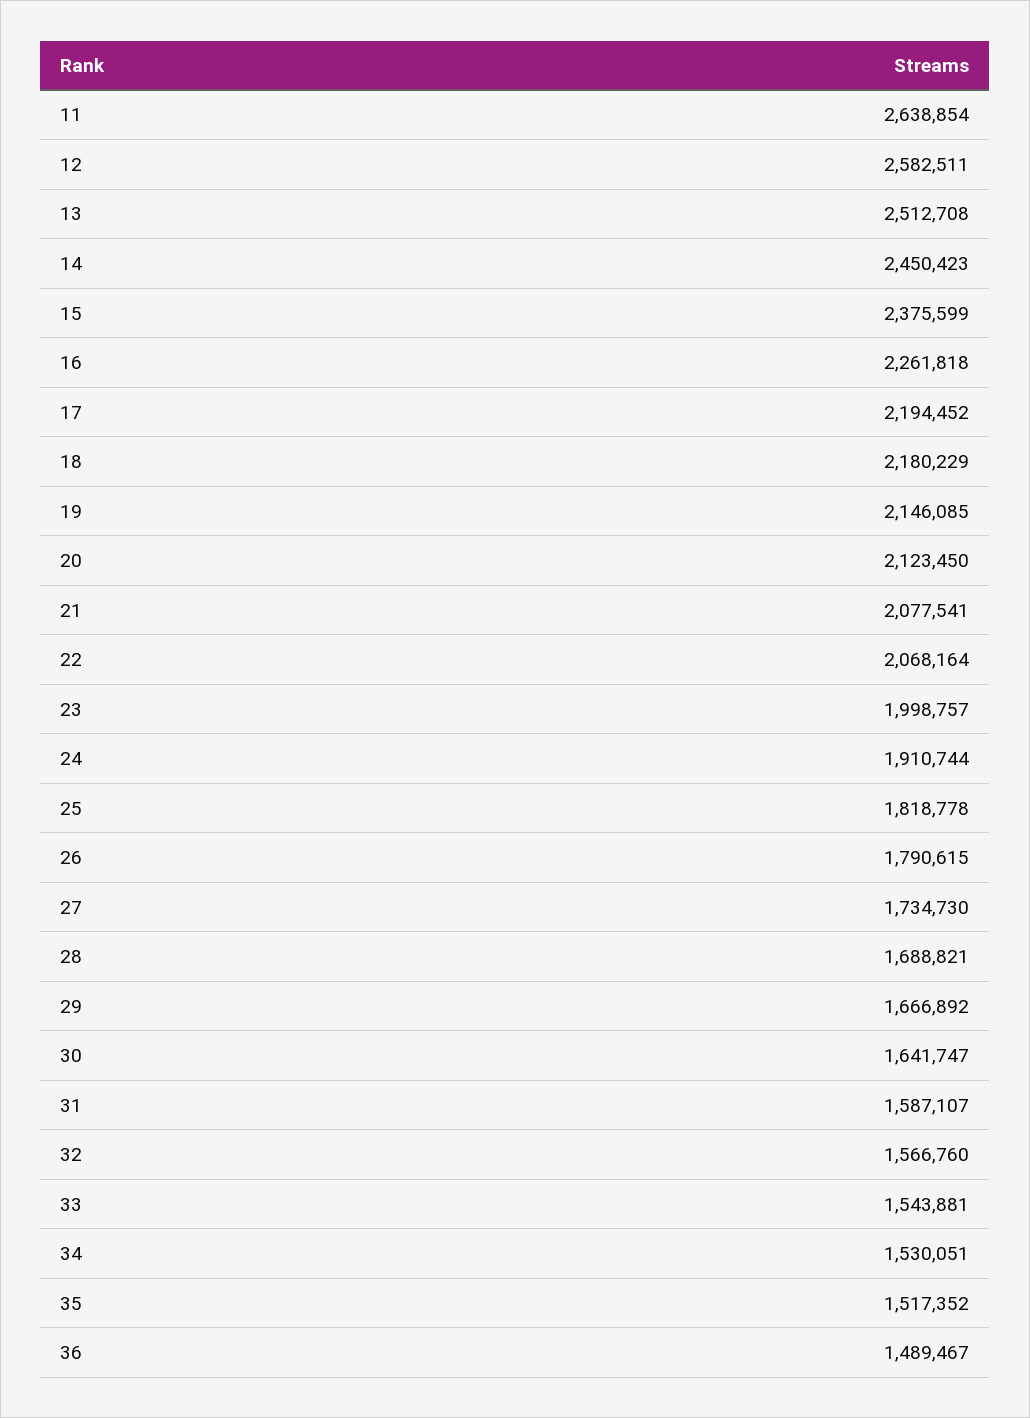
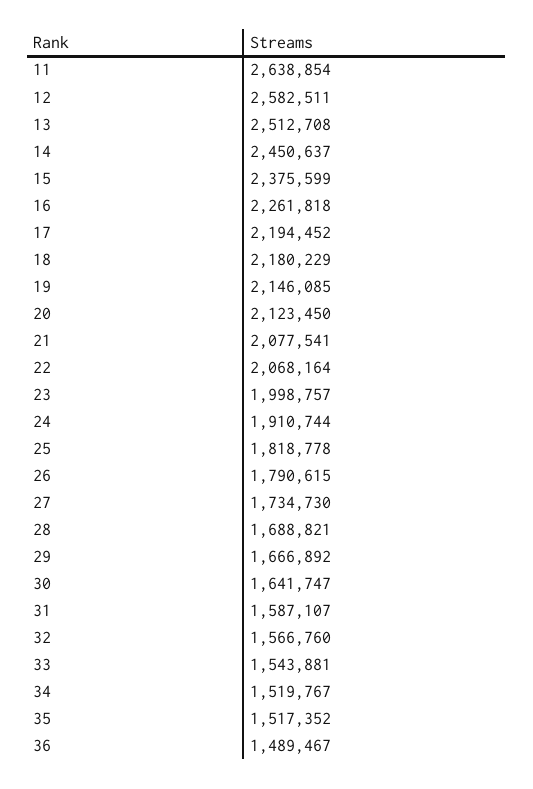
  {
    "11": 2638854,
    "12": 2582511,
    "13": 2512708,
-   "14": 2450423,
+   "14": 2450637,
    "15": 2375599,
    "16": 2261818,
    "17": 2194452,
    "18": 2180229,
    "19": 2146085,
    "20": 2123450,
    "21": 2077541,
    "22": 2068164,
    "23": 1998757,
    "24": 1910744,
    "25": 1818778,
    "26": 1790615,
    "27": 1734730,
    "28": 1688821,
    "29": 1666892,
    "30": 1641747,
    "31": 1587107,
    "32": 1566760,
    "33": 1543881,
-   "34": 1530051,
+   "34": 1519767,
    "35": 1517352,
    "36": 1489467
  }

